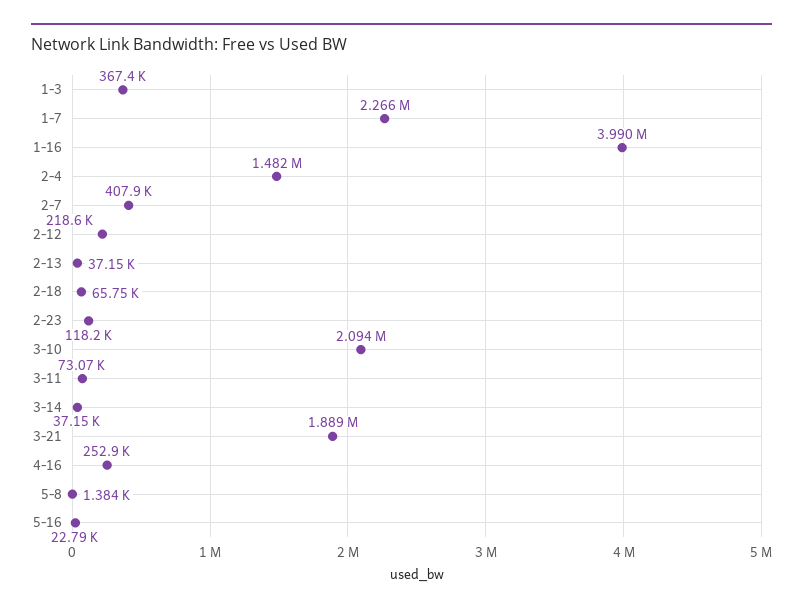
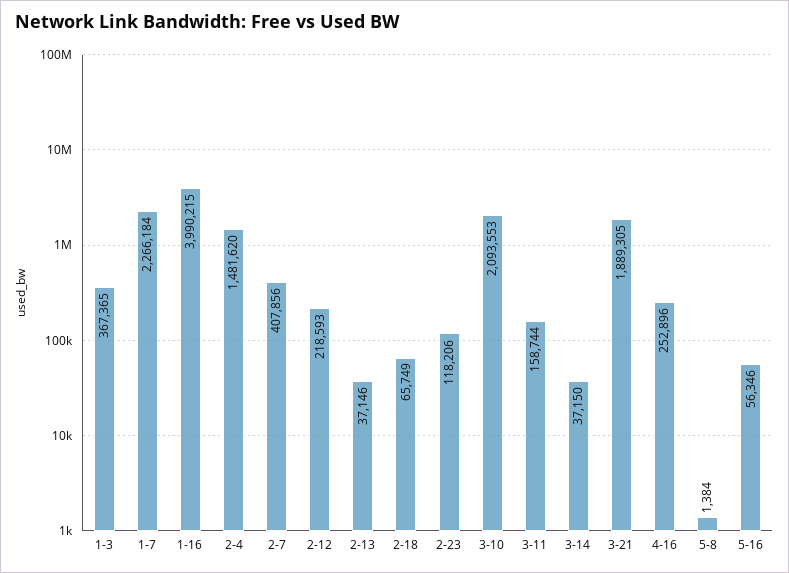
  {
    "1-3": 367365,
    "1-7": 2266184,
    "1-16": 3990215,
    "2-4": 1481620,
    "2-7": 407856,
    "2-12": 218593,
    "2-13": 37146,
    "2-18": 65749,
    "2-23": 118206,
    "3-10": 2093553,
-   "3-11": 73070,
+   "3-11": 158744,
    "3-14": 37150,
    "3-21": 1889305,
    "4-16": 252896,
    "5-8": 1384,
-   "5-16": 22790
+   "5-16": 56346
  }

